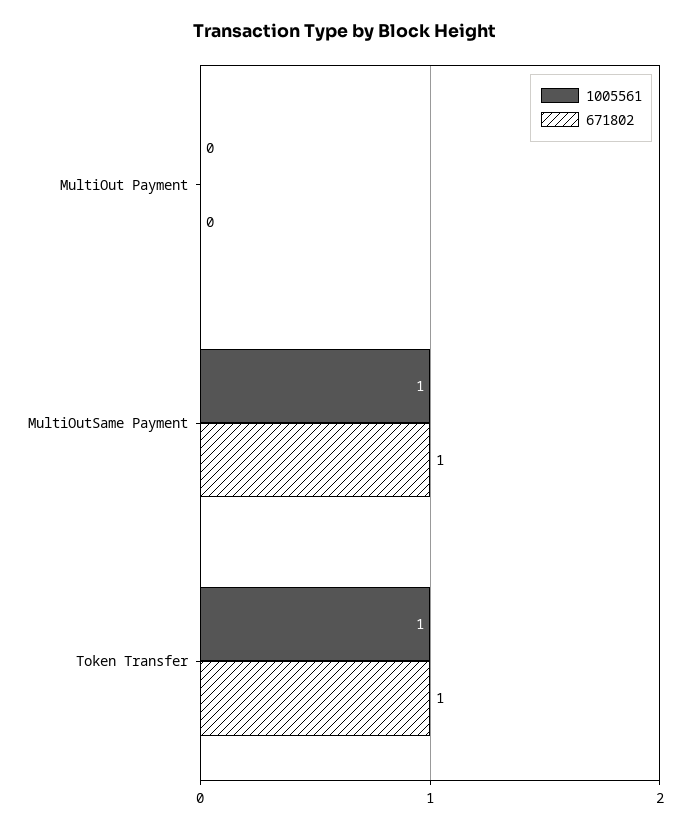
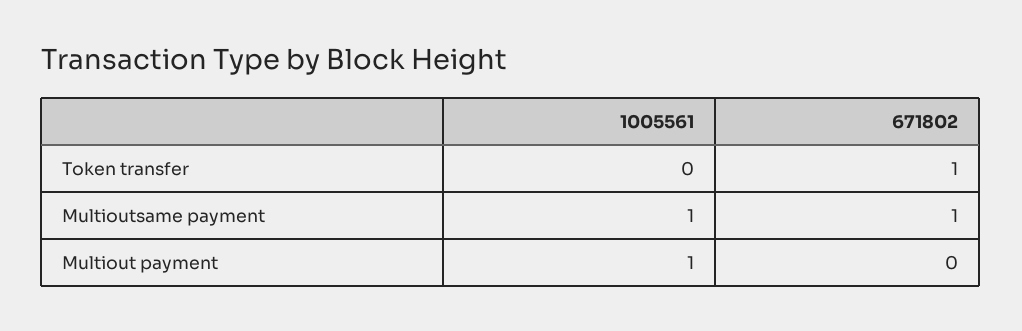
  {
    "1005561": {
-     "MultiOut Payment": 0,
+     "MultiOut Payment": 1,
      "MultiOutSame Payment": 1,
-     "Token Transfer": 1
+     "Token Transfer": 0
    },
    "671802": {
      "MultiOut Payment": 0,
      "MultiOutSame Payment": 1,
      "Token Transfer": 1
    }
  }

